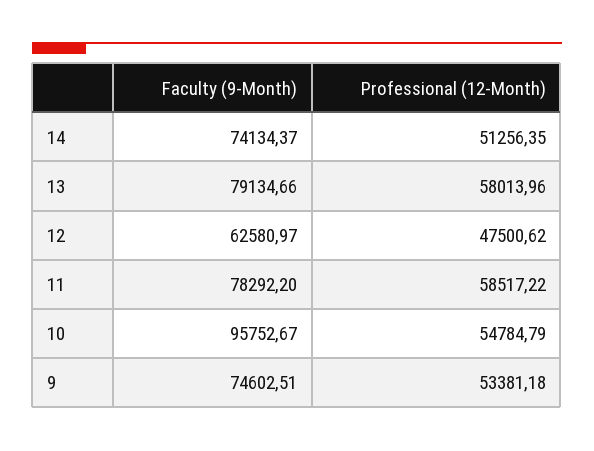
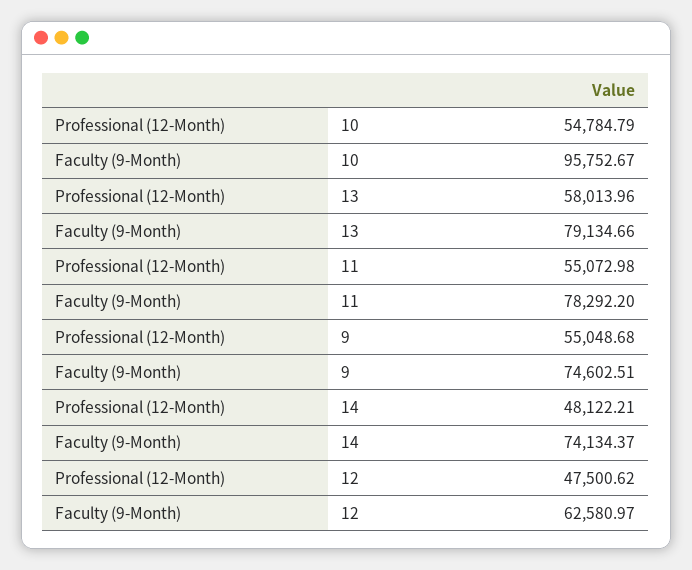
  {
    "Faculty (9-Month)": {
      "14": 74134.37,
      "13": 79134.66,
      "12": 62580.97,
      "11": 78292.2,
      "10": 95752.67,
      "9": 74602.51
    },
    "Professional (12-Month)": {
-     "14": 51256.35,
+     "14": 48122.21,
      "13": 58013.96,
      "12": 47500.62,
-     "11": 58517.22,
+     "11": 55072.98,
      "10": 54784.79,
-     "9": 53381.18
+     "9": 55048.68
    }
  }

